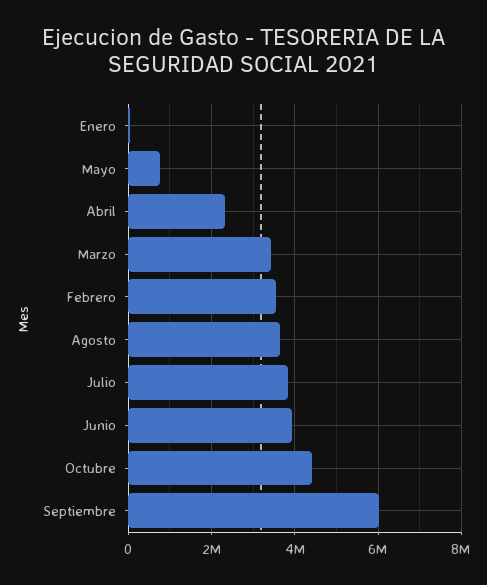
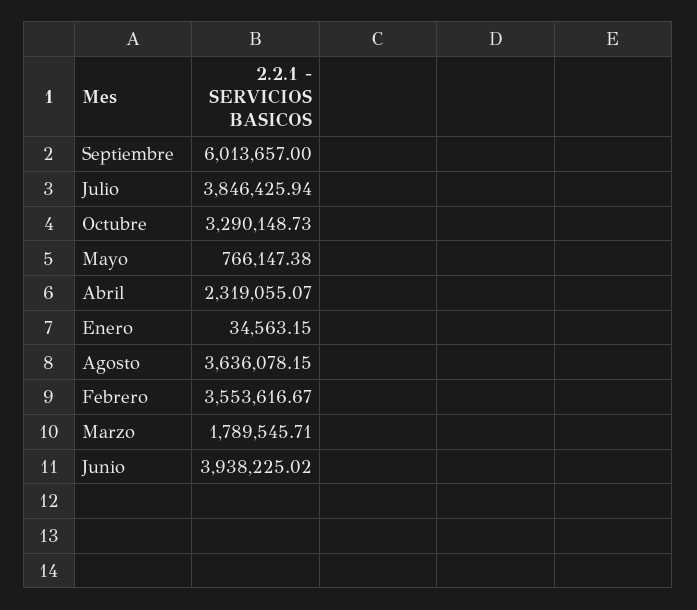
  {
    "Enero": 34563.15,
    "Mayo": 766147.38,
    "Abril": 2319055.07,
-   "Marzo": 3400000,
+   "Marzo": 1789545.71,
    "Febrero": 3553616.67,
    "Agosto": 3636078.15,
    "Julio": 3846425.94,
    "Junio": 3938225.02,
-   "Octubre": 4400000,
+   "Octubre": 3290148.73,
    "Septiembre": 6013657
  }

